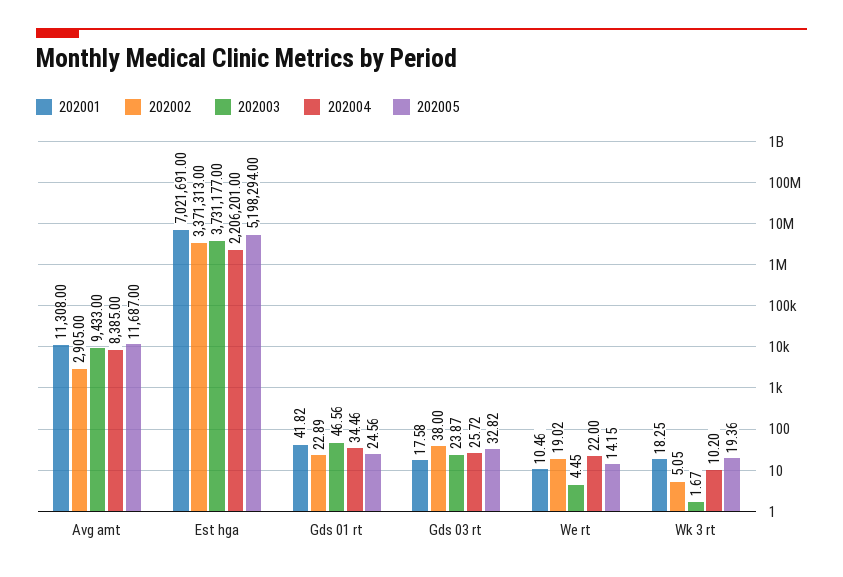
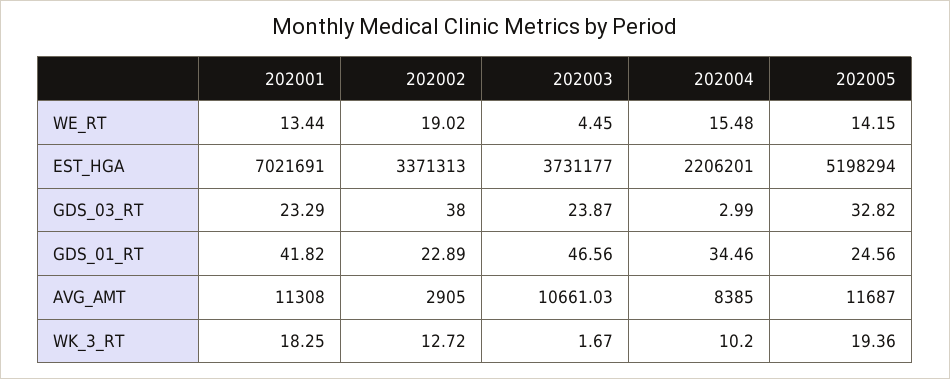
  {
    "202001": {
      "Avg amt": 11308,
      "Est hga": 7021691,
      "Gds 01 rt": 41.82,
-     "Gds 03 rt": 17.58,
+     "Gds 03 rt": 23.29,
-     "We rt": 10.46,
+     "We rt": 13.44,
      "Wk 3 rt": 18.25
    },
    "202002": {
      "Avg amt": 2905,
      "Est hga": 3371313,
      "Gds 01 rt": 22.89,
      "Gds 03 rt": 38,
      "We rt": 19.02,
-     "Wk 3 rt": 5.05
+     "Wk 3 rt": 12.72
    },
    "202003": {
-     "Avg amt": 9433,
+     "Avg amt": 10661.03,
      "Est hga": 3731177,
      "Gds 01 rt": 46.56,
      "Gds 03 rt": 23.87,
      "We rt": 4.45,
      "Wk 3 rt": 1.67
    },
    "202004": {
      "Avg amt": 8385,
      "Est hga": 2206201,
      "Gds 01 rt": 34.46,
-     "Gds 03 rt": 25.72,
+     "Gds 03 rt": 2.99,
-     "We rt": 22,
+     "We rt": 15.48,
      "Wk 3 rt": 10.2
    },
    "202005": {
      "Avg amt": 11687,
      "Est hga": 5198294,
      "Gds 01 rt": 24.56,
      "Gds 03 rt": 32.82,
      "We rt": 14.15,
      "Wk 3 rt": 19.36
    }
  }

